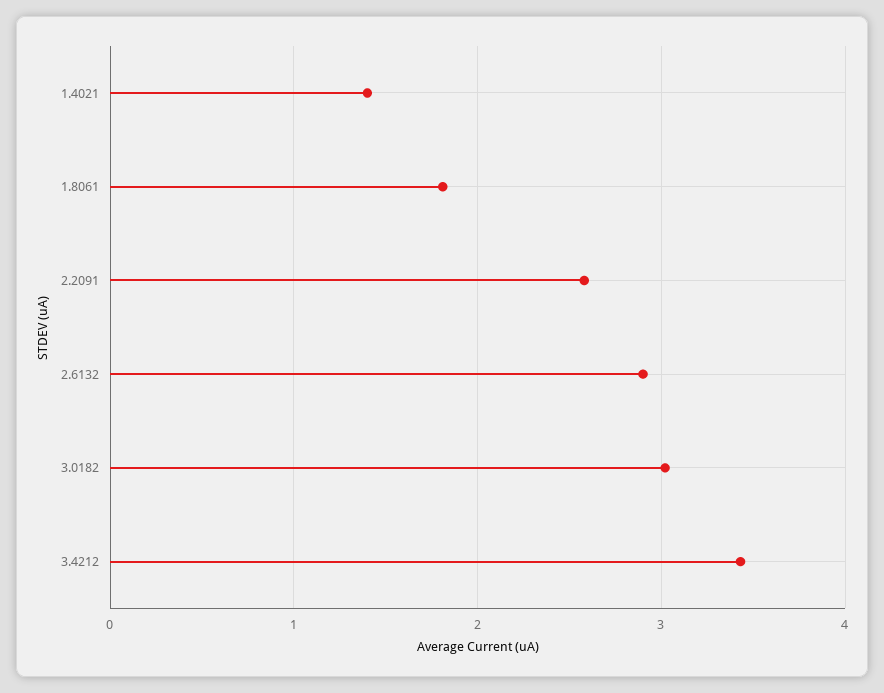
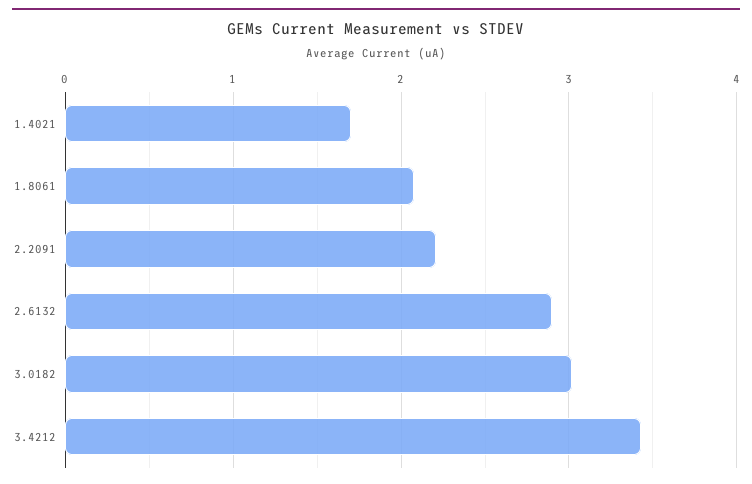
  {
-   "1.4021": 1.4,
+   "1.4021": 1.7,
-   "1.8061": 1.8,
+   "1.8061": 2.1,
-   "2.2091": 2.6,
+   "2.2091": 2.2,
    "2.6132": 2.9,
    "3.0182": 3,
    "3.4212": 3.4
  }

